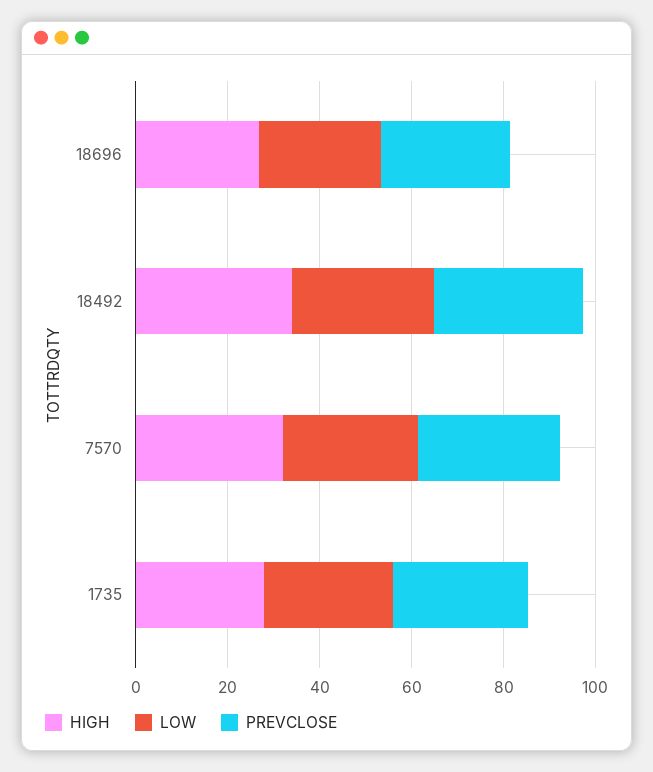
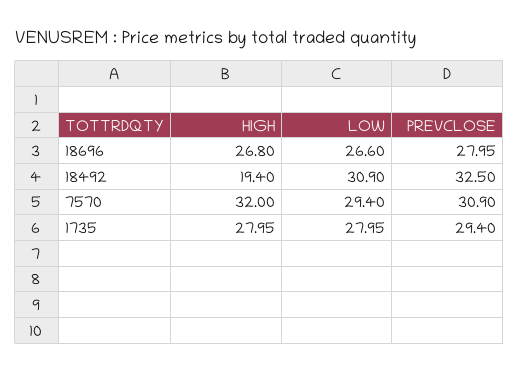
  {
    "HIGH": {
      "18696": 26.8,
-     "18492": 35,
+     "18492": 19.4,
      "7570": 32,
      "1735": 27.95
    },
    "LOW": {
      "18696": 26.6,
      "18492": 30.9,
      "7570": 29.4,
      "1735": 27.95
    },
    "PREVCLOSE": {
      "18696": 27.95,
      "18492": 32.5,
      "7570": 30.9,
      "1735": 29.4
    }
  }

